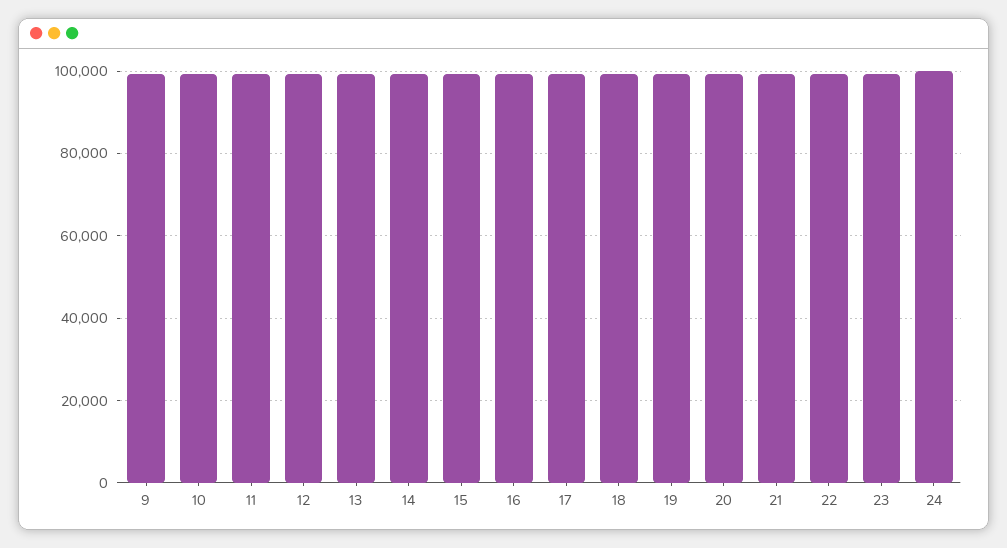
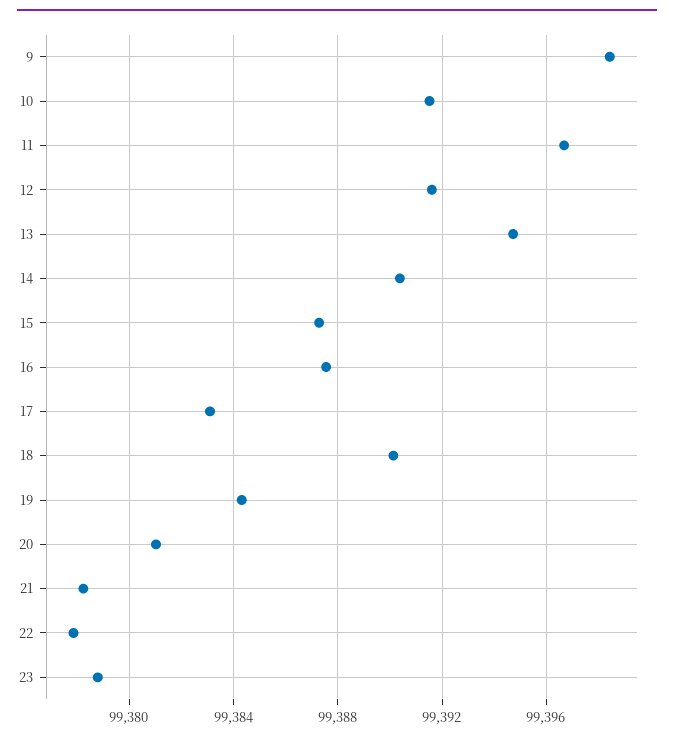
  {
    "9": 99398.5,
    "10": 99391.5,
    "11": 99396.5,
    "12": 99391.5,
    "13": 99394.5,
    "14": 99390.5,
    "15": 99387.5,
    "16": 99387.5,
    "17": 99383,
    "18": 99390,
    "19": 99384.5,
    "20": 99381,
    "21": 99378,
    "22": 99378,
-   "23": 99379,
+   "23": 99379
-   "24": 100000
  }

